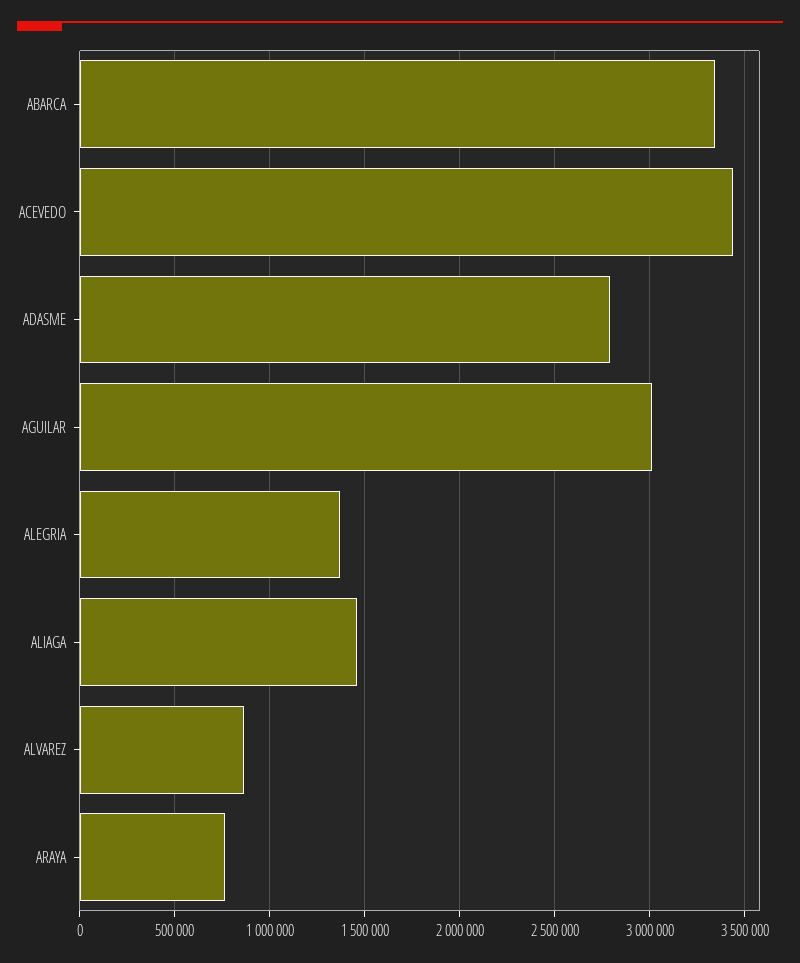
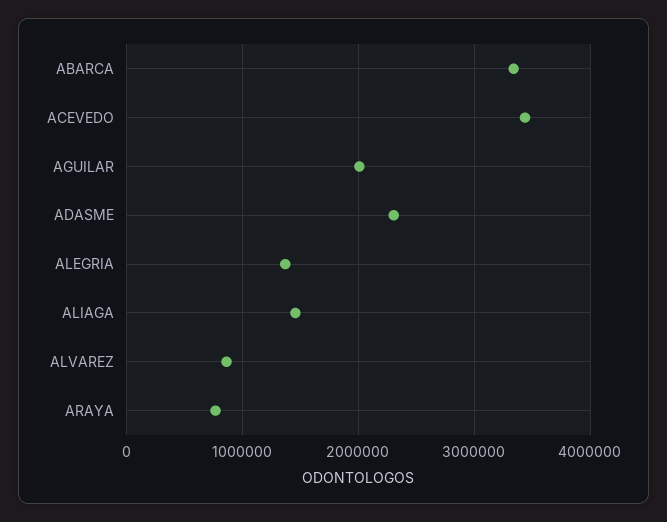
  {
    "ABARCA": 3350000,
    "ACEVEDO": 3450000,
-   "ADASME": 2800000,
+   "ADASME": 2300000,
-   "AGUILAR": 3000000,
+   "AGUILAR": 2000000,
    "ALEGRIA": 1350000,
    "ALIAGA": 1450000,
    "ALVAREZ": 850000,
    "ARAYA": 750000
  }

